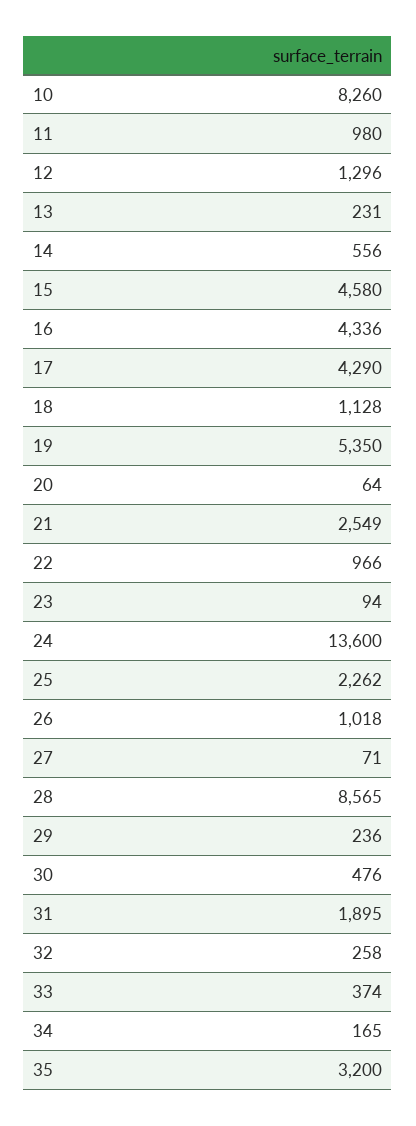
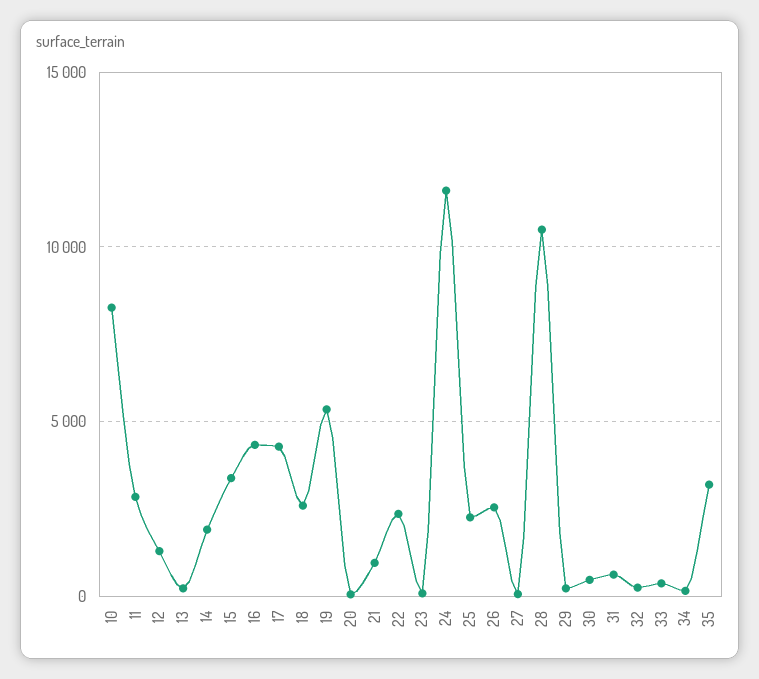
  {
    "10": 8260,
-   "11": 980,
+   "11": 3000,
    "12": 1296,
    "13": 231,
-   "14": 556,
+   "14": 2000,
-   "15": 4580,
+   "15": 3500,
    "16": 4336,
    "17": 4290,
-   "18": 1128,
+   "18": 2500,
    "19": 5350,
    "20": 64,
-   "21": 2549,
+   "21": 1000,
-   "22": 966,
+   "22": 2500,
    "23": 94,
-   "24": 13600,
+   "24": 11500,
    "25": 2262,
-   "26": 1018,
+   "26": 2500,
    "27": 71,
-   "28": 8565,
+   "28": 10500,
    "29": 236,
    "30": 476,
-   "31": 1895,
+   "31": 500,
    "32": 258,
    "33": 374,
    "34": 165,
    "35": 3200
  }

